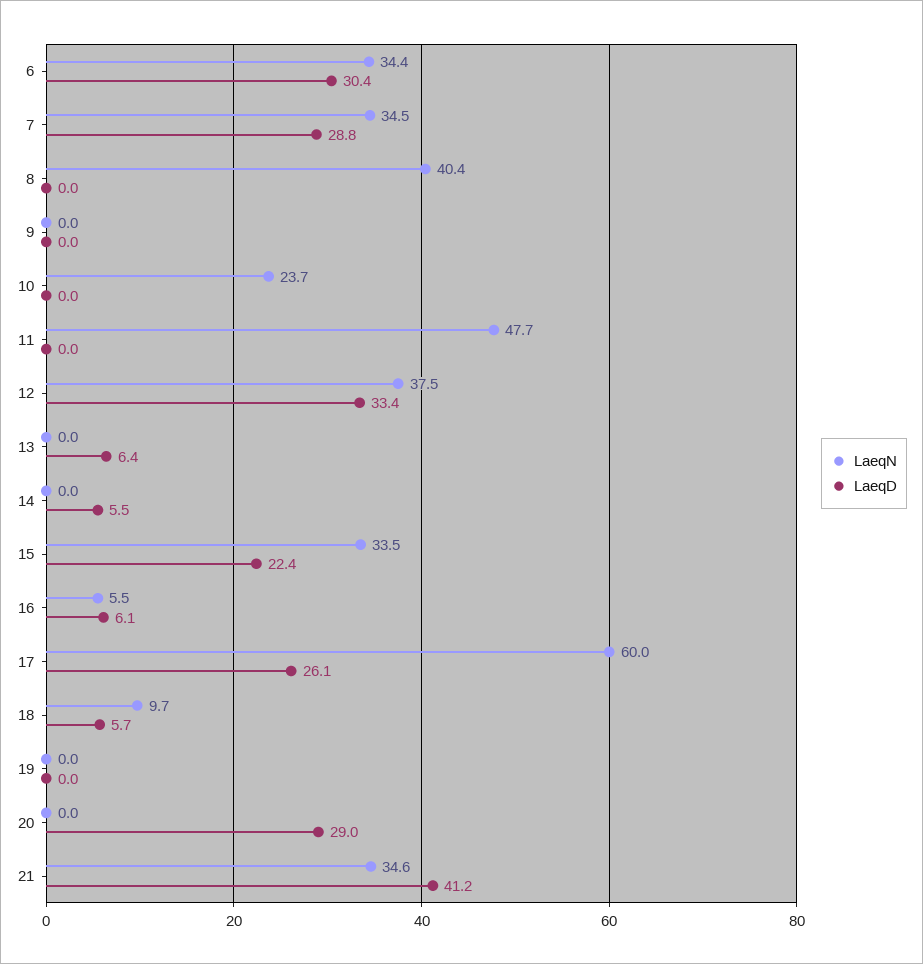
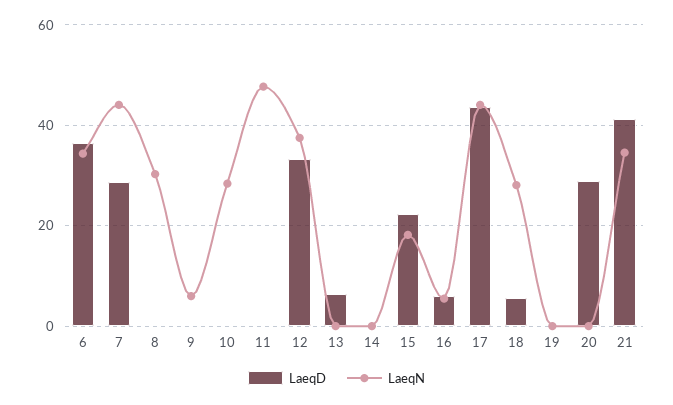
  {
    "LaeqN": {
      "6": 34.4,
-     "7": 34.5,
+     "7": 44,
-     "8": 40.4,
+     "8": 30,
-     "9": 0,
+     "9": 6,
-     "10": 23.7,
+     "10": 28,
      "11": 47.7,
      "12": 37.5,
      "13": 0,
      "14": 0,
-     "15": 33.5,
+     "15": 18,
      "16": 5.5,
-     "17": 60,
+     "17": 44,
-     "18": 9.7,
+     "18": 28,
      "19": 0,
      "20": 0,
      "21": 34.6
    },
    "LaeqD": {
-     "6": 30.4,
+     "6": 36,
      "7": 28.8,
      "8": 0,
      "9": 0,
      "10": 0,
      "11": 0,
      "12": 33.4,
      "13": 6.4,
-     "14": 5.5,
+     "14": 0,
      "15": 22.4,
      "16": 6.1,
-     "17": 26.1,
+     "17": 44,
      "18": 5.7,
      "19": 0,
      "20": 29,
      "21": 41.2
    }
  }

